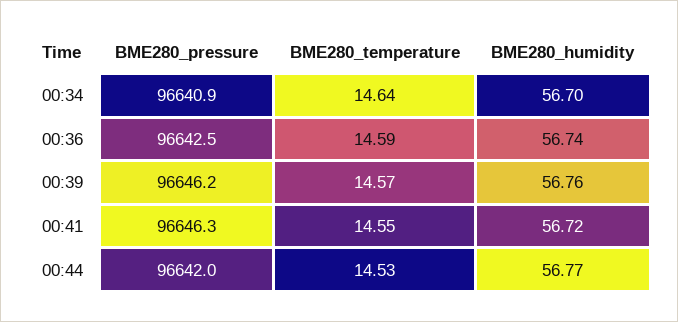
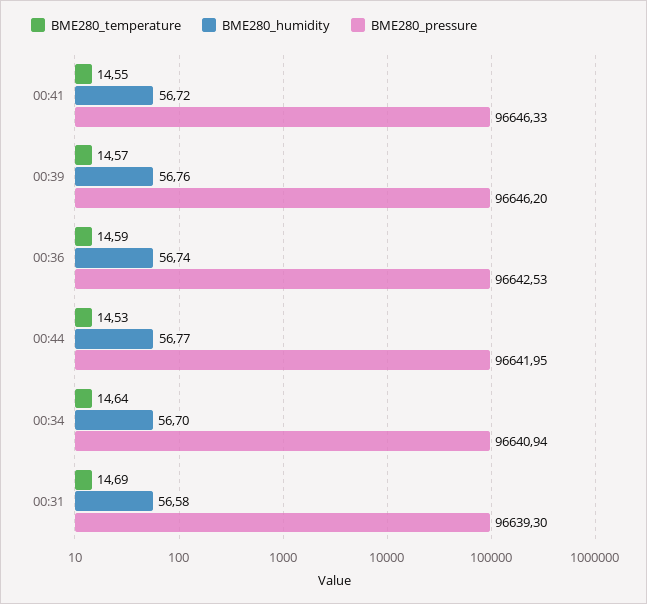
  {
    "BME280_pressure": {
      "00:34": 96640.94,
      "00:36": 96642.53,
      "00:39": 96646.2,
      "00:41": 96646.33,
-     "00:44": 96641.95
+     "00:44": 96641.95,
+     "00:31": 96639.3
    },
    "BME280_temperature": {
      "00:34": 14.64,
      "00:36": 14.59,
      "00:39": 14.57,
      "00:41": 14.55,
-     "00:44": 14.53
+     "00:44": 14.53,
+     "00:31": 14.69
    },
    "BME280_humidity": {
      "00:34": 56.7,
      "00:36": 56.74,
      "00:39": 56.76,
      "00:41": 56.72,
-     "00:44": 56.77
+     "00:44": 56.77,
+     "00:31": 56.58
    }
  }

